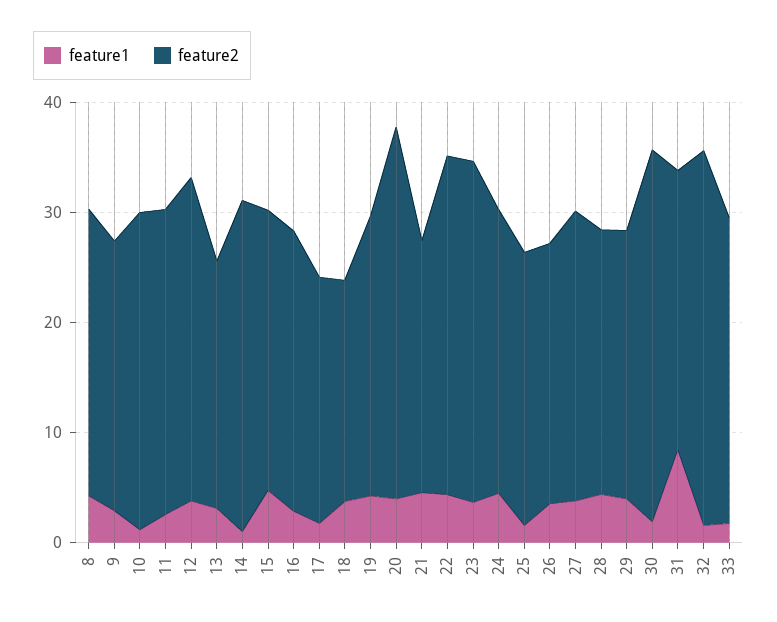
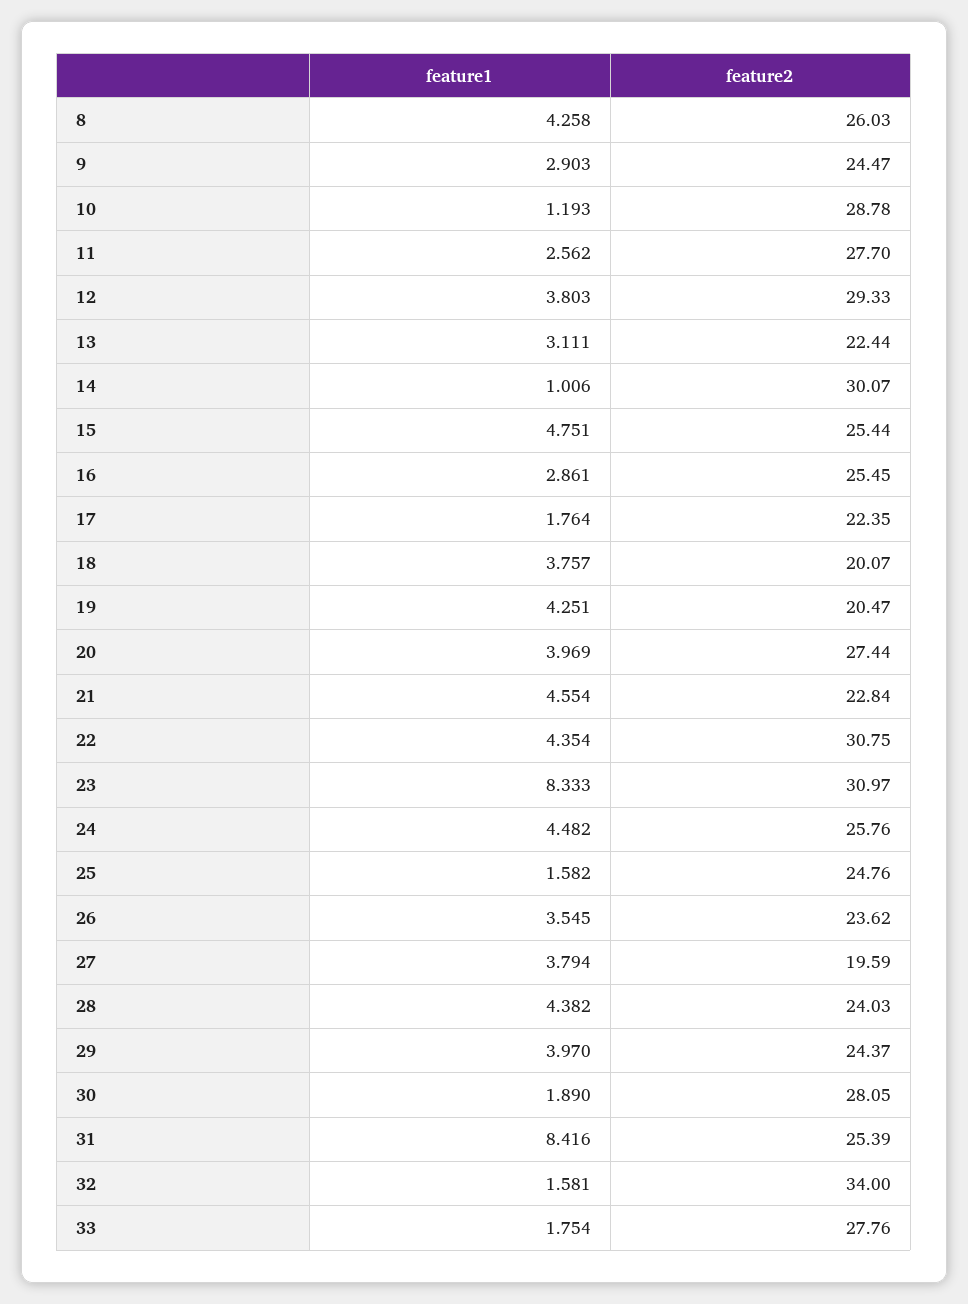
  {
    "feature1": {
      "8": 4.258,
      "9": 2.903,
      "10": 1.193,
      "11": 2.562,
      "12": 3.803,
      "13": 3.111,
      "14": 1.006,
      "15": 4.751,
      "16": 2.861,
      "17": 1.764,
      "18": 3.757,
      "19": 4.251,
      "20": 3.969,
      "21": 4.554,
      "22": 4.354,
-     "23": 4,
+     "23": 8.333,
      "24": 4.482,
      "25": 1.582,
      "26": 3.545,
      "27": 3.794,
      "28": 4.382,
      "29": 3.97,
      "30": 1.89,
      "31": 8.416,
      "32": 1.581,
      "33": 1.754
    },
    "feature2": {
      "8": 26.03,
      "9": 24.47,
      "10": 28.78,
      "11": 27.7,
      "12": 29.33,
      "13": 22.44,
      "14": 30.07,
      "15": 25.44,
      "16": 25.45,
      "17": 22.35,
      "18": 20.07,
-     "19": 26,
+     "19": 20.47,
-     "20": 34,
+     "20": 27.44,
      "21": 22.84,
      "22": 30.75,
      "23": 30.97,
      "24": 25.76,
      "25": 24.76,
      "26": 23.62,
-     "27": 26,
+     "27": 19.59,
      "28": 24.03,
      "29": 24.37,
-     "30": 34,
+     "30": 28.05,
      "31": 25.39,
      "32": 34,
      "33": 27.76
    }
  }

